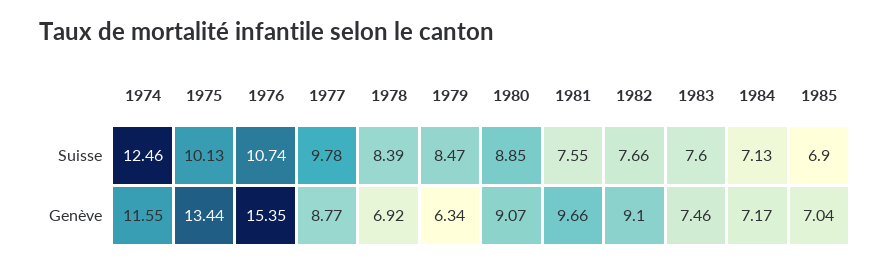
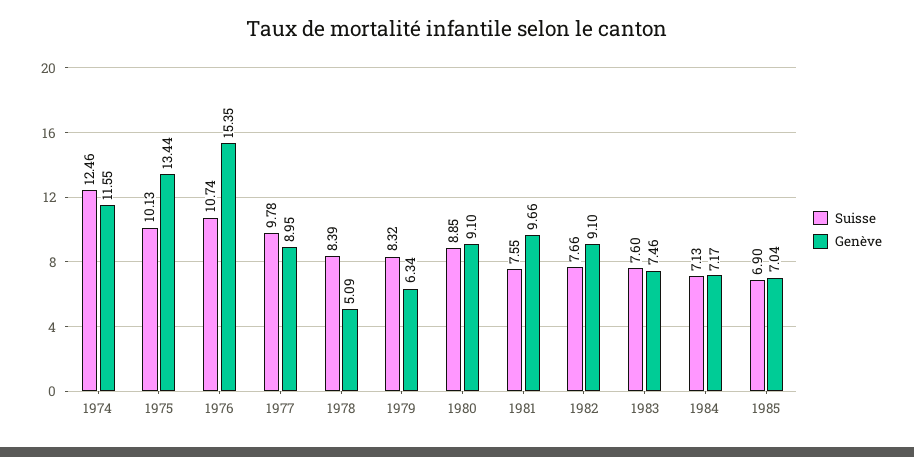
  {
    "Suisse": {
      "1974": 12.46,
      "1975": 10.13,
      "1976": 10.74,
      "1977": 9.78,
      "1978": 8.39,
-     "1979": 8.47,
+     "1979": 8.32,
      "1980": 8.85,
      "1981": 7.55,
      "1982": 7.66,
      "1983": 7.6,
      "1984": 7.13,
      "1985": 6.9
    },
    "Genève": {
      "1974": 11.55,
      "1975": 13.44,
      "1976": 15.35,
-     "1977": 8.77,
+     "1977": 8.95,
-     "1978": 6.92,
+     "1978": 5.09,
      "1979": 6.34,
-     "1980": 9.07,
+     "1980": 9.1,
      "1981": 9.66,
      "1982": 9.1,
      "1983": 7.46,
      "1984": 7.17,
      "1985": 7.04
    }
  }

